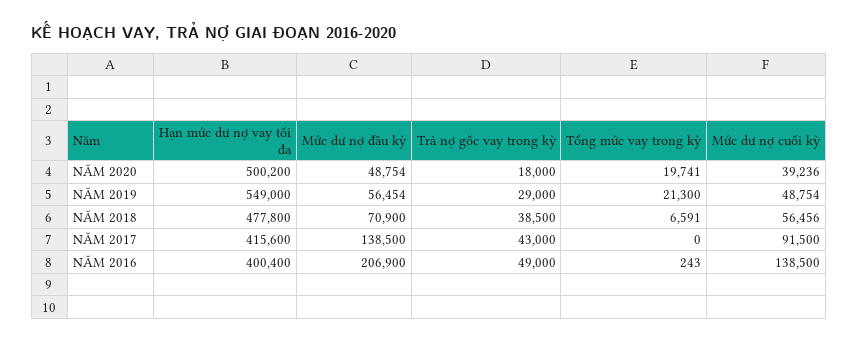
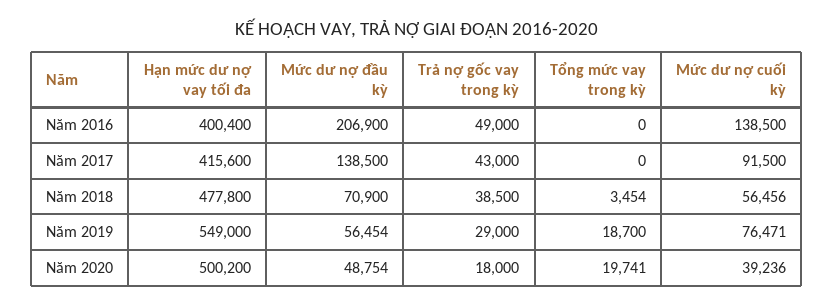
  {
    "Hạn mức dư nợ vay tối đa": {
      "NĂM 2020": 500200,
      "NĂM 2019": 549000,
      "NĂM 2018": 477800,
      "NĂM 2017": 415600,
      "NĂM 2016": 400400
    },
    "Mức dư nợ đầu kỳ": {
      "NĂM 2020": 48754,
      "NĂM 2019": 56454,
      "NĂM 2018": 70900,
      "NĂM 2017": 138500,
      "NĂM 2016": 206900
    },
    "Trả nợ gốc vay trong kỳ": {
      "NĂM 2020": 18000,
      "NĂM 2019": 29000,
      "NĂM 2018": 38500,
      "NĂM 2017": 43000,
      "NĂM 2016": 49000
    },
    "Tổng mức vay trong kỳ": {
      "NĂM 2020": 19741,
-     "NĂM 2019": 21300,
+     "NĂM 2019": 18700,
-     "NĂM 2018": 6591,
+     "NĂM 2018": 3454,
      "NĂM 2017": 0,
-     "NĂM 2016": 243
+     "NĂM 2016": 0
    },
    "Mức dư nợ cuối kỳ": {
      "NĂM 2020": 39236,
-     "NĂM 2019": 48754,
+     "NĂM 2019": 76471,
      "NĂM 2018": 56456,
      "NĂM 2017": 91500,
      "NĂM 2016": 138500
    }
  }

